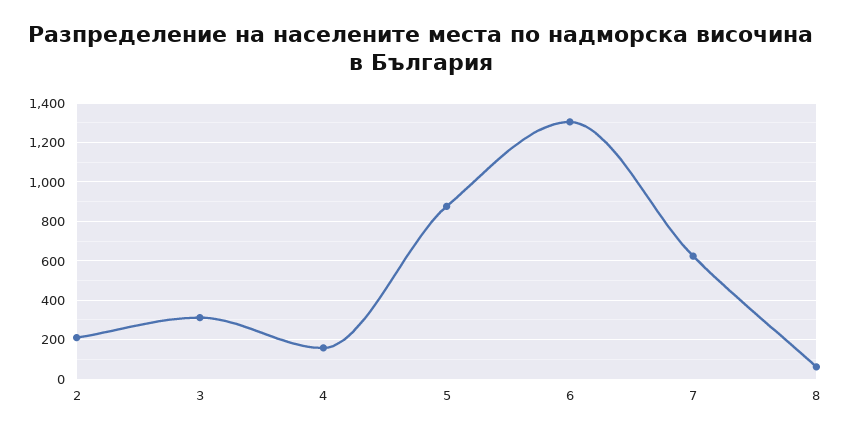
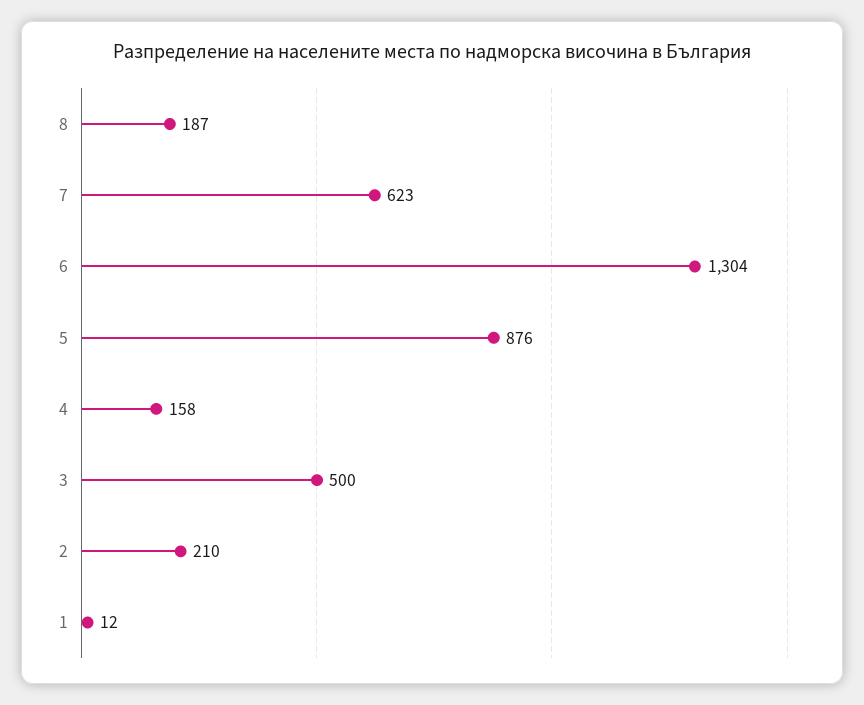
  {
    "2": 210,
-   "3": 300,
+   "3": 500,
    "4": 158,
    "5": 876,
    "6": 1304,
    "7": 623,
-   "8": 50
+   "8": 187,
+   "1": 12
  }

